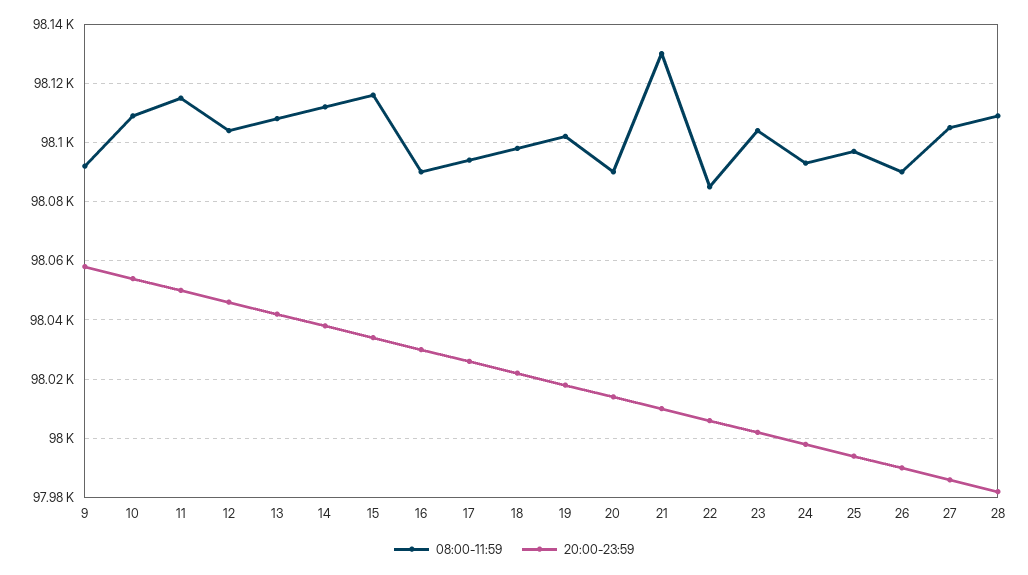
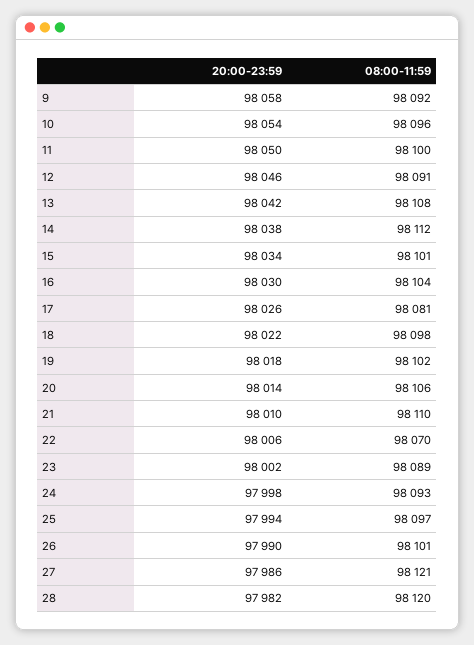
  {
    "08:00-11:59": {
      "9": 98092,
-     "10": 98110,
+     "10": 98096,
-     "11": 98115,
+     "11": 98100,
-     "12": 98105,
+     "12": 98091,
      "13": 98108,
      "14": 98112,
-     "15": 98115,
+     "15": 98101,
-     "16": 98090,
+     "16": 98104,
-     "17": 98095,
+     "17": 98081,
      "18": 98098,
      "19": 98102,
-     "20": 98090,
+     "20": 98106,
-     "21": 98130,
+     "21": 98110,
-     "22": 98085,
+     "22": 98070,
-     "23": 98105,
+     "23": 98089,
      "24": 98093,
      "25": 98097,
-     "26": 98090,
+     "26": 98101,
-     "27": 98105,
+     "27": 98121,
-     "28": 98110
+     "28": 98120
    },
    "20:00-23:59": {
      "9": 98058,
      "10": 98054,
      "11": 98050,
      "12": 98046,
      "13": 98042,
      "14": 98038,
      "15": 98034,
      "16": 98030,
      "17": 98026,
      "18": 98022,
      "19": 98018,
      "20": 98014,
      "21": 98010,
      "22": 98006,
      "23": 98002,
      "24": 97998,
      "25": 97994,
      "26": 97990,
      "27": 97986,
      "28": 97982
    }
  }

